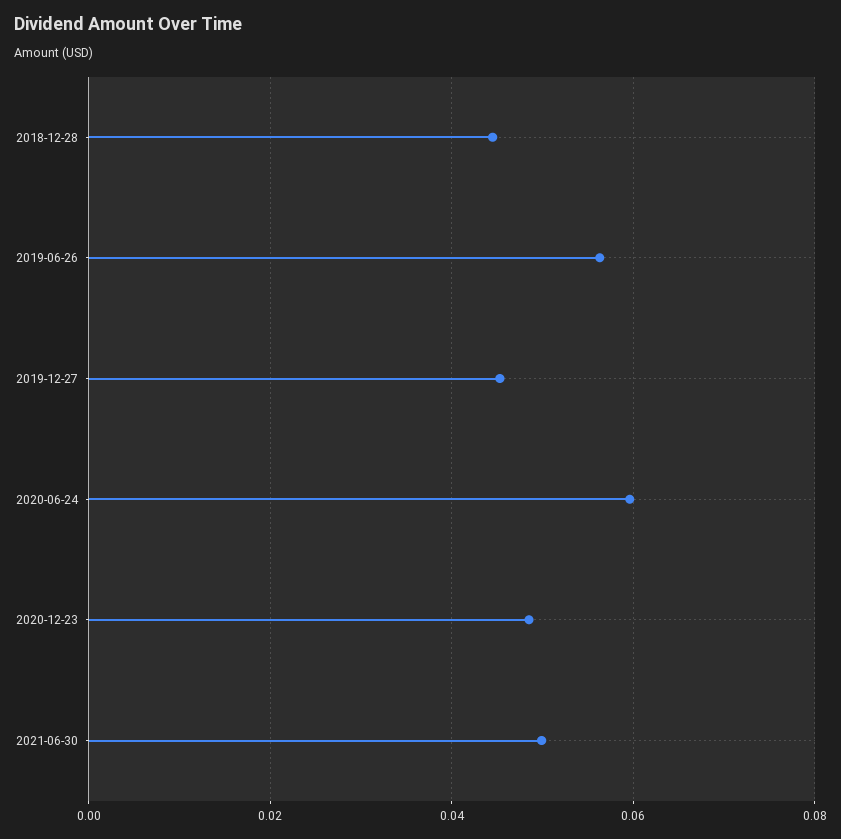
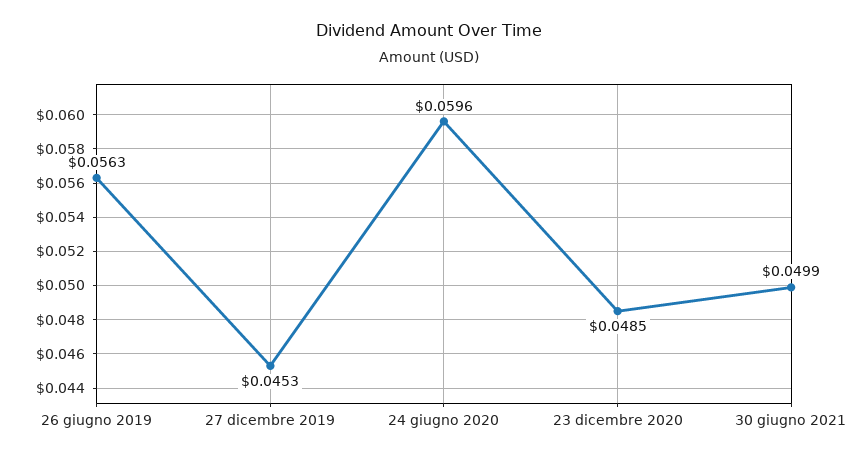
  {
-   "2018-12-28": 0.044,
    "2019-06-26": 0.0563,
    "2019-12-27": 0.0453,
    "2020-06-24": 0.0596,
    "2020-12-23": 0.0485,
    "2021-06-30": 0.0499
  }

